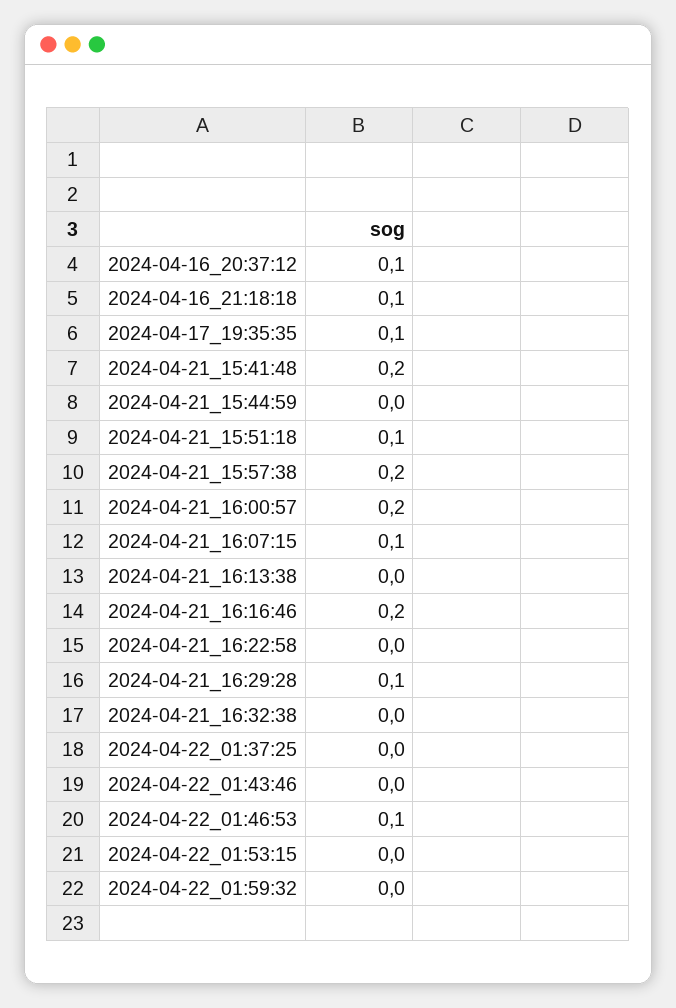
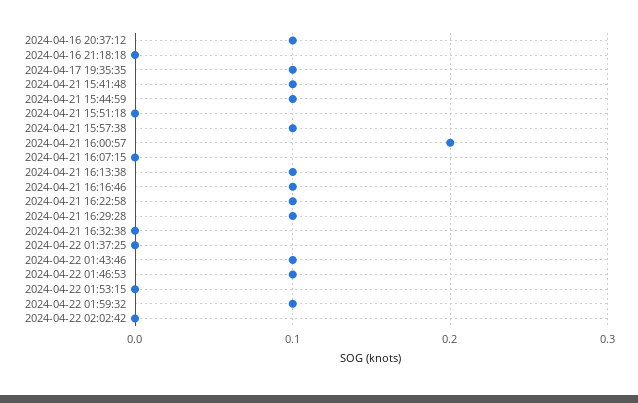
  {
    "2024-04-16_20:37:12": 0.1,
-   "2024-04-16_21:18:18": 0.1,
+   "2024-04-16_21:18:18": 0,
    "2024-04-17_19:35:35": 0.1,
-   "2024-04-21_15:41:48": 0.2,
+   "2024-04-21_15:41:48": 0.1,
-   "2024-04-21_15:44:59": 0,
+   "2024-04-21_15:44:59": 0.1,
-   "2024-04-21_15:51:18": 0.1,
+   "2024-04-21_15:51:18": 0,
-   "2024-04-21_15:57:38": 0.2,
+   "2024-04-21_15:57:38": 0.1,
    "2024-04-21_16:00:57": 0.2,
-   "2024-04-21_16:07:15": 0.1,
+   "2024-04-21_16:07:15": 0,
-   "2024-04-21_16:13:38": 0,
+   "2024-04-21_16:13:38": 0.1,
-   "2024-04-21_16:16:46": 0.2,
+   "2024-04-21_16:16:46": 0.1,
-   "2024-04-21_16:22:58": 0,
+   "2024-04-21_16:22:58": 0.1,
    "2024-04-21_16:29:28": 0.1,
    "2024-04-21_16:32:38": 0,
    "2024-04-22_01:37:25": 0,
-   "2024-04-22_01:43:46": 0,
+   "2024-04-22_01:43:46": 0.1,
    "2024-04-22_01:46:53": 0.1,
    "2024-04-22_01:53:15": 0,
-   "2024-04-22_01:59:32": 0
+   "2024-04-22_01:59:32": 0.1,
+   "2024-04-22 02:02:42": 0
  }

